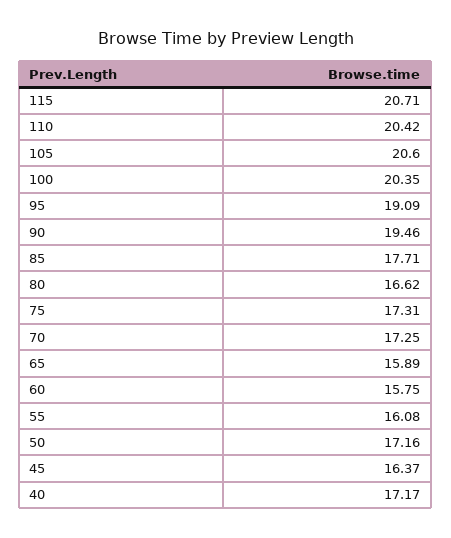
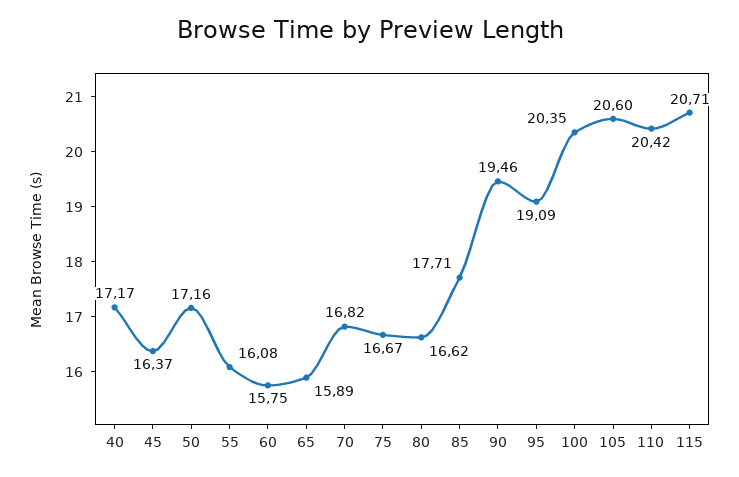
  {
    "115": 20.71,
    "110": 20.42,
    "105": 20.6,
    "100": 20.35,
    "95": 19.09,
    "90": 19.46,
    "85": 17.71,
    "80": 16.62,
-   "75": 17.31,
+   "75": 16.67,
-   "70": 17.25,
+   "70": 16.82,
    "65": 15.89,
    "60": 15.75,
    "55": 16.08,
    "50": 17.16,
    "45": 16.37,
    "40": 17.17
  }

